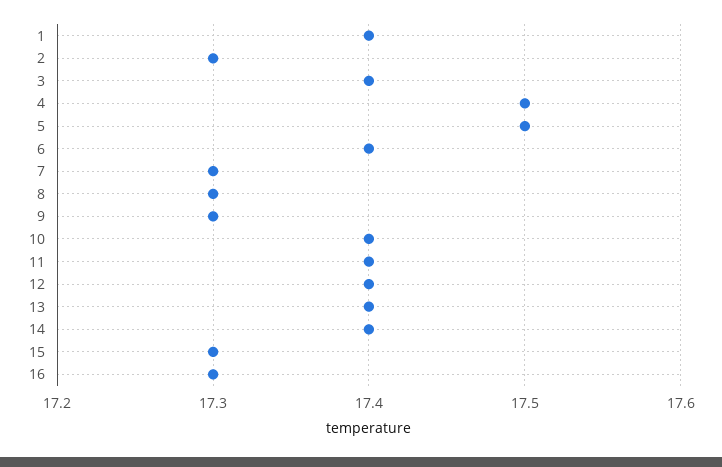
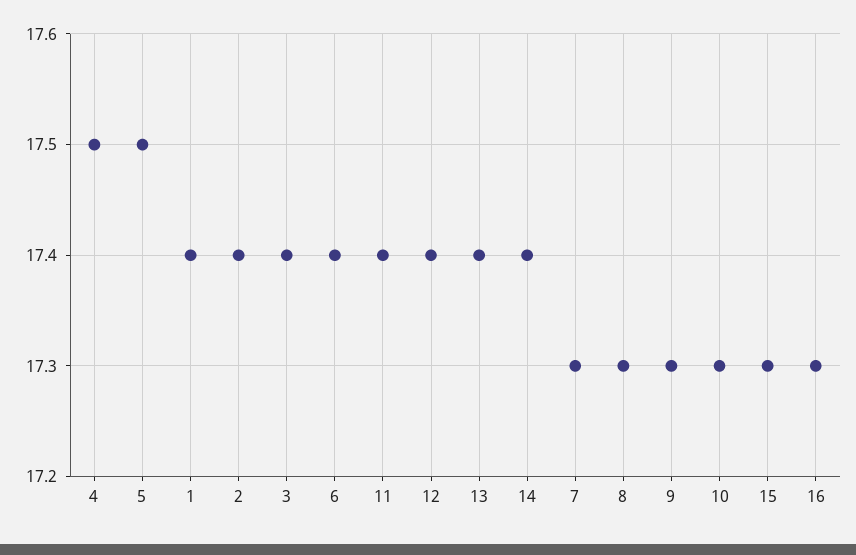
  {
    "1": 17.4,
-   "2": 17.3,
+   "2": 17.4,
    "3": 17.4,
    "4": 17.5,
    "5": 17.5,
    "6": 17.4,
    "7": 17.3,
    "8": 17.3,
    "9": 17.3,
-   "10": 17.4,
+   "10": 17.3,
    "11": 17.4,
    "12": 17.4,
    "13": 17.4,
    "14": 17.4,
    "15": 17.3,
    "16": 17.3
  }

